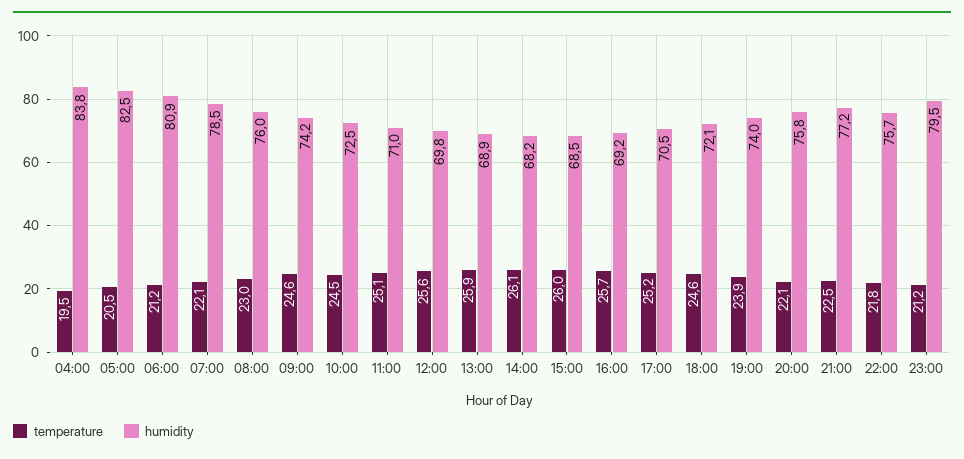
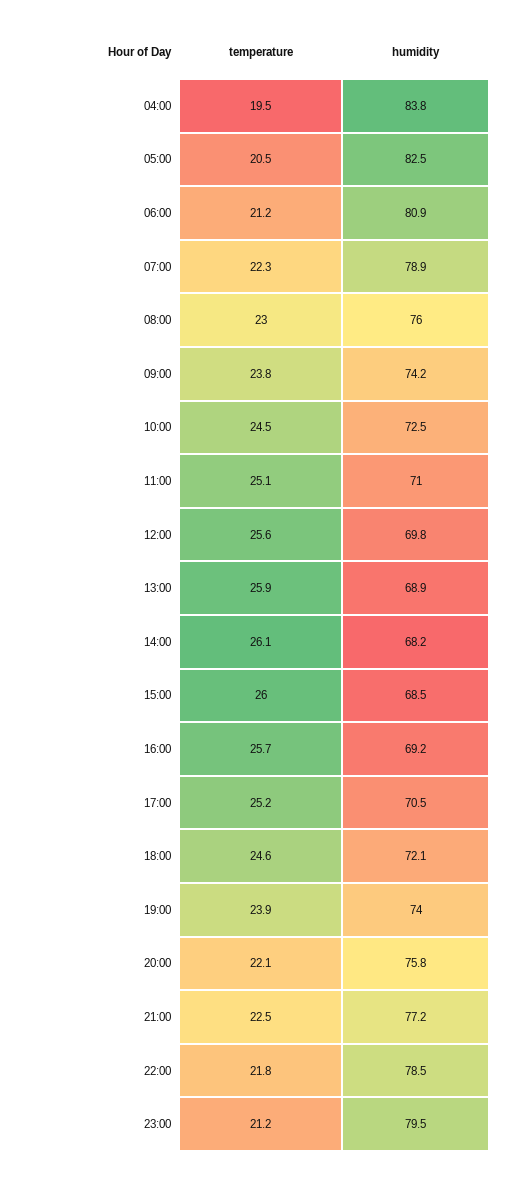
  {
    "temperature": {
      "04:00": 19.5,
      "05:00": 20.5,
      "06:00": 21.2,
-     "07:00": 22.1,
+     "07:00": 22.3,
      "08:00": 23,
-     "09:00": 24.6,
+     "09:00": 23.8,
      "10:00": 24.5,
      "11:00": 25.1,
      "12:00": 25.6,
      "13:00": 25.9,
      "14:00": 26.1,
      "15:00": 26,
      "16:00": 25.7,
      "17:00": 25.2,
      "18:00": 24.6,
      "19:00": 23.9,
      "20:00": 22.1,
      "21:00": 22.5,
      "22:00": 21.8,
      "23:00": 21.2
    },
    "humidity": {
      "04:00": 83.8,
      "05:00": 82.5,
      "06:00": 80.9,
-     "07:00": 78.5,
+     "07:00": 78.9,
      "08:00": 76,
      "09:00": 74.2,
      "10:00": 72.5,
      "11:00": 71,
      "12:00": 69.8,
      "13:00": 68.9,
      "14:00": 68.2,
      "15:00": 68.5,
      "16:00": 69.2,
      "17:00": 70.5,
      "18:00": 72.1,
      "19:00": 74,
      "20:00": 75.8,
      "21:00": 77.2,
-     "22:00": 75.7,
+     "22:00": 78.5,
      "23:00": 79.5
    }
  }

